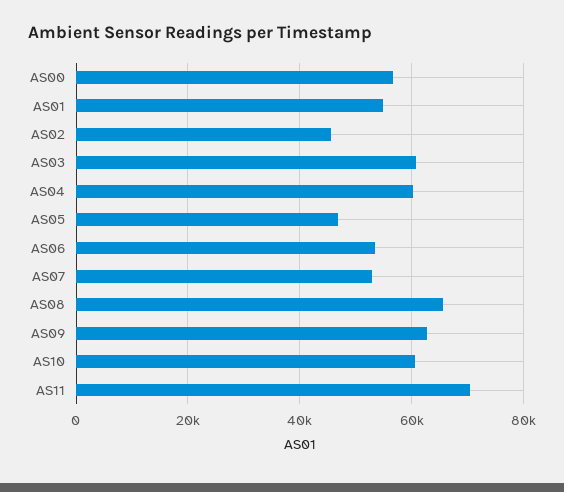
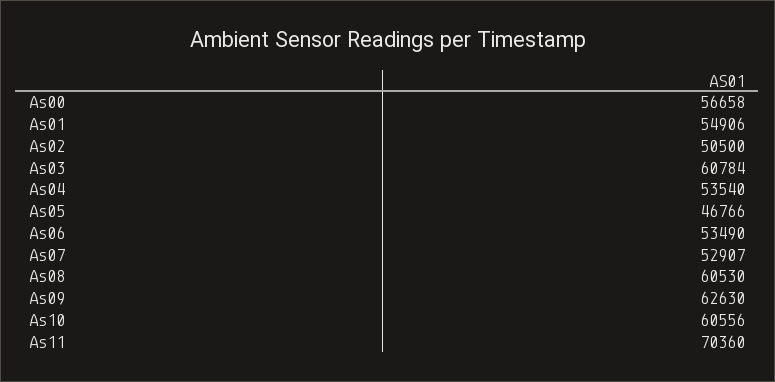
  {
    "AS00": 56658,
    "AS01": 54906,
-   "AS02": 46000,
+   "AS02": 50500,
    "AS03": 60784,
-   "AS04": 60000,
+   "AS04": 53540,
    "AS05": 46766,
    "AS06": 53490,
    "AS07": 52907,
-   "AS08": 66000,
+   "AS08": 60530,
    "AS09": 62630,
    "AS10": 60556,
    "AS11": 70360
  }

